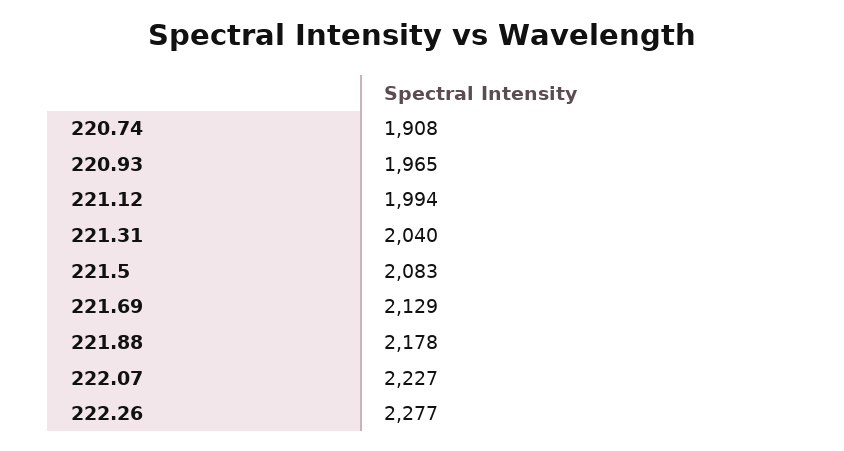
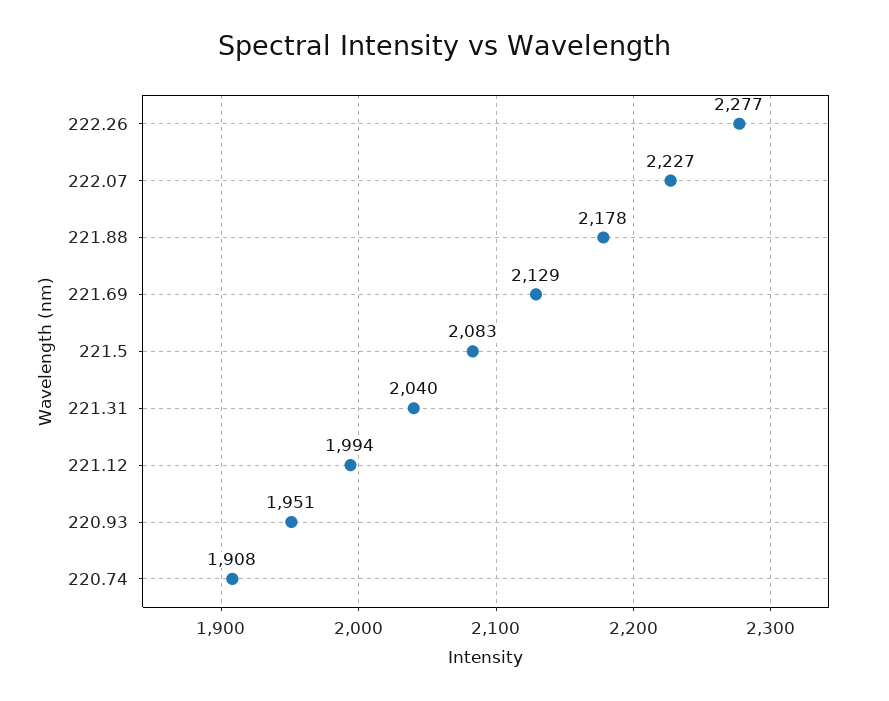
  {
    "220.74": 1908,
-   "220.93": 1965,
+   "220.93": 1951,
    "221.12": 1994,
    "221.31": 2040,
    "221.5": 2083,
    "221.69": 2129,
    "221.88": 2178,
    "222.07": 2227,
    "222.26": 2277
  }

